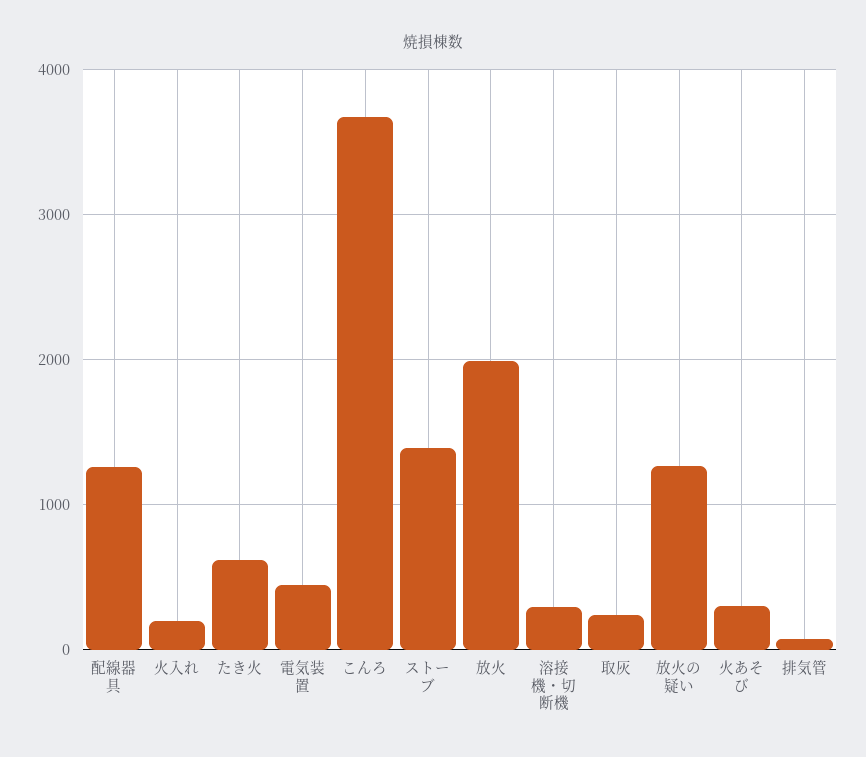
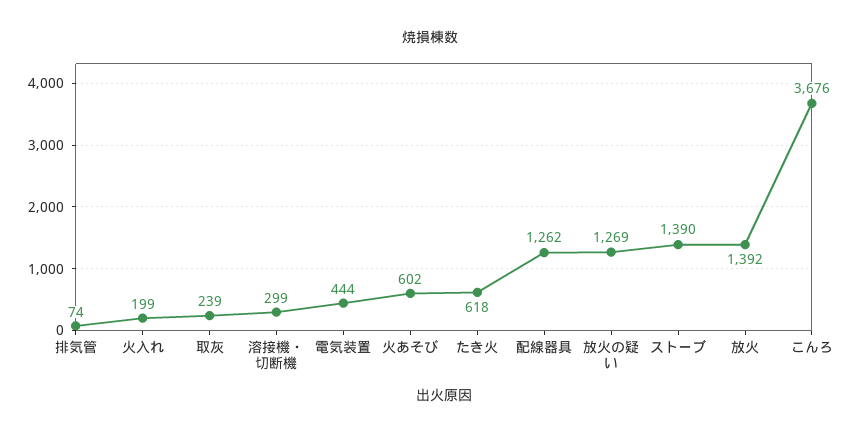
  {
    "配線器具": 1262,
    "火入れ": 199,
    "たき火": 618,
    "電気装置": 444,
    "こんろ": 3676,
    "ストーブ": 1390,
-   "放火": 2000,
+   "放火": 1392,
    "溶接機・切断機": 299,
    "取灰": 239,
    "放火の疑い": 1269,
-   "火あそび": 300,
+   "火あそび": 602,
    "排気管": 74
  }

